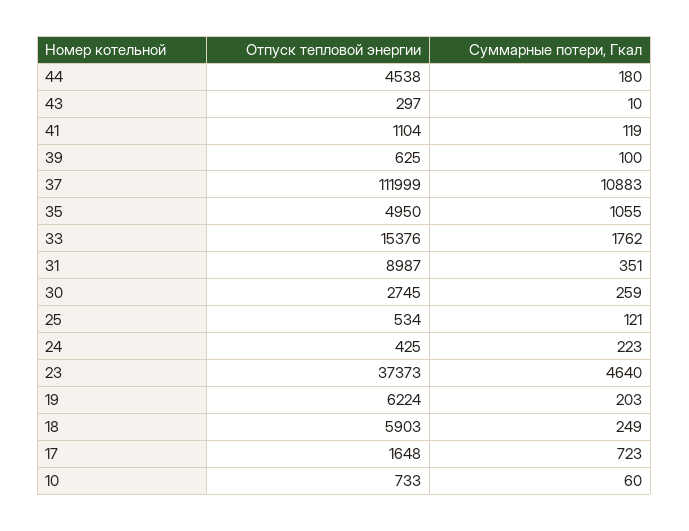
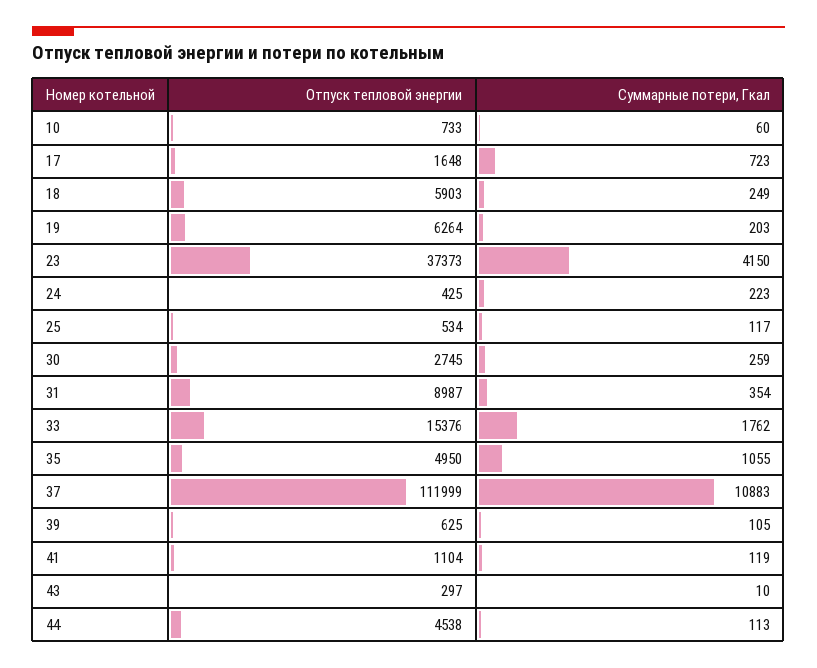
  {
    "Отпуск тепловой энергии": {
      "44": 4538,
      "43": 297,
      "41": 1104,
      "39": 625,
      "37": 111999,
      "35": 4950,
      "33": 15376,
      "31": 8987,
      "30": 2745,
      "25": 534,
      "24": 425,
      "23": 37373,
-     "19": 6224,
+     "19": 6264,
      "18": 5903,
      "17": 1648,
      "10": 733
    },
    "Суммарные потери, Гкал": {
-     "44": 180,
+     "44": 113,
      "43": 10,
      "41": 119,
-     "39": 100,
+     "39": 105,
      "37": 10883,
      "35": 1055,
      "33": 1762,
-     "31": 351,
+     "31": 354,
      "30": 259,
-     "25": 121,
+     "25": 117,
      "24": 223,
-     "23": 4640,
+     "23": 4150,
      "19": 203,
      "18": 249,
      "17": 723,
      "10": 60
    }
  }

